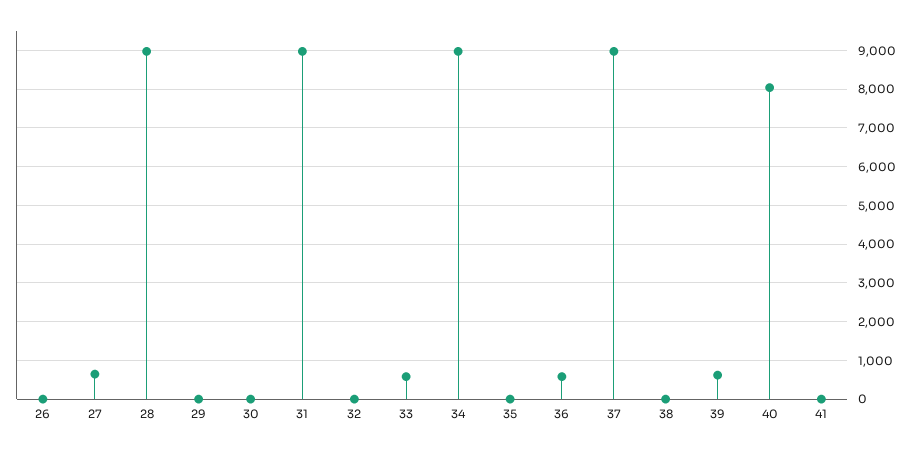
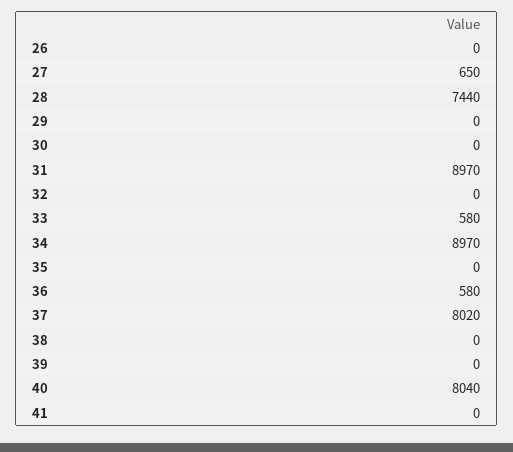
  {
    "26": 0,
    "27": 650,
-   "28": 9000,
+   "28": 7440,
    "29": 0,
    "30": 0,
    "31": 8970,
    "32": 0,
    "33": 580,
    "34": 8970,
    "35": 0,
    "36": 580,
-   "37": 9000,
+   "37": 8020,
    "38": 0,
-   "39": 600,
+   "39": 0,
    "40": 8040,
    "41": 0
  }

